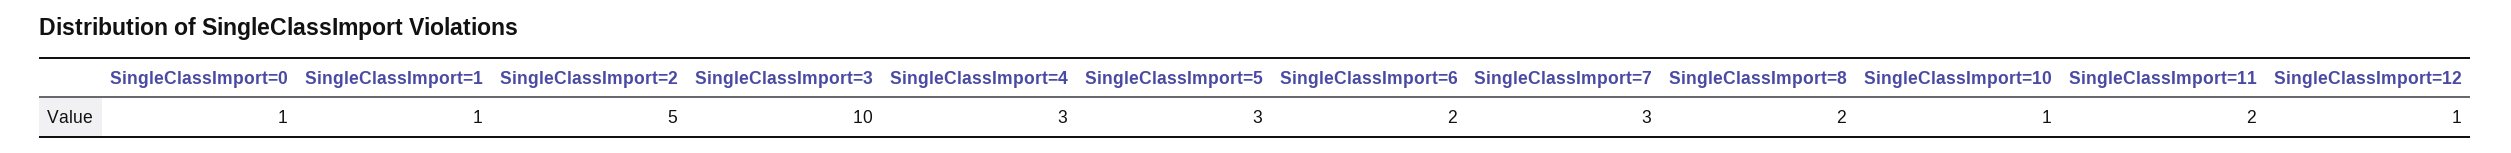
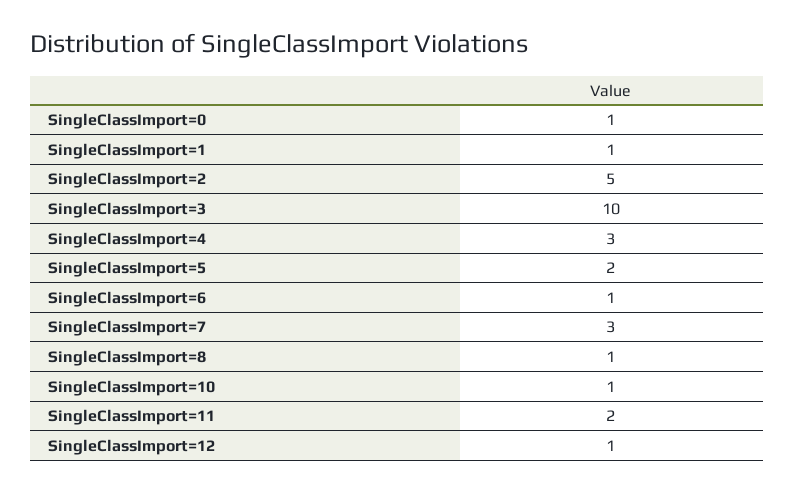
  {
    "SingleClassImport=0": 1,
    "SingleClassImport=1": 1,
    "SingleClassImport=2": 5,
    "SingleClassImport=3": 10,
    "SingleClassImport=4": 3,
-   "SingleClassImport=5": 3,
+   "SingleClassImport=5": 2,
-   "SingleClassImport=6": 2,
+   "SingleClassImport=6": 1,
    "SingleClassImport=7": 3,
-   "SingleClassImport=8": 2,
+   "SingleClassImport=8": 1,
    "SingleClassImport=10": 1,
    "SingleClassImport=11": 2,
    "SingleClassImport=12": 1
  }

